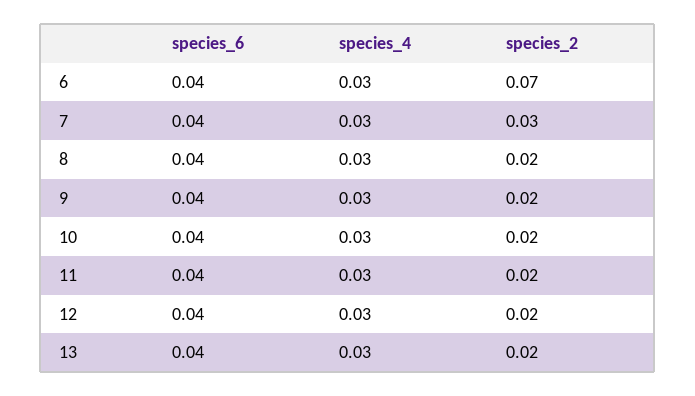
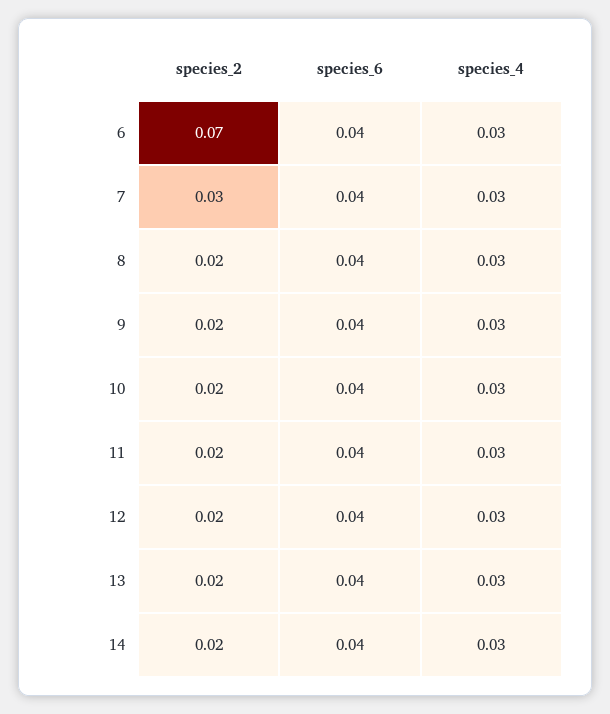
  {
    "species_6": {
      "6": 0.04,
      "7": 0.04,
      "8": 0.04,
      "9": 0.04,
      "10": 0.04,
      "11": 0.04,
      "12": 0.04,
-     "13": 0.04
+     "13": 0.04,
+     "14": 0.04
    },
    "species_4": {
      "6": 0.03,
      "7": 0.03,
      "8": 0.03,
      "9": 0.03,
      "10": 0.03,
      "11": 0.03,
      "12": 0.03,
-     "13": 0.03
+     "13": 0.03,
+     "14": 0.03
    },
    "species_2": {
      "6": 0.07,
      "7": 0.03,
      "8": 0.02,
      "9": 0.02,
      "10": 0.02,
      "11": 0.02,
      "12": 0.02,
-     "13": 0.02
+     "13": 0.02,
+     "14": 0.02
    }
  }

